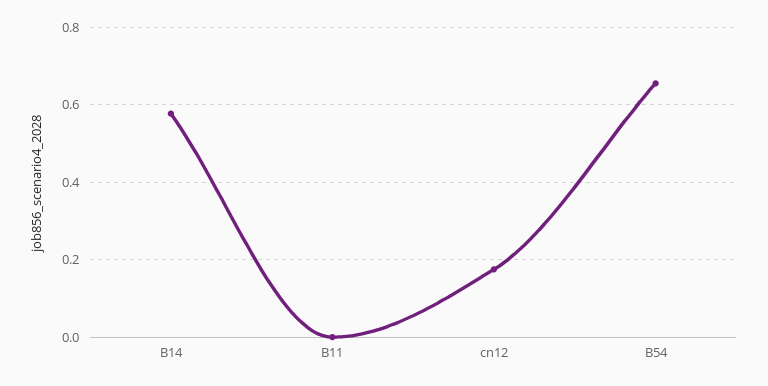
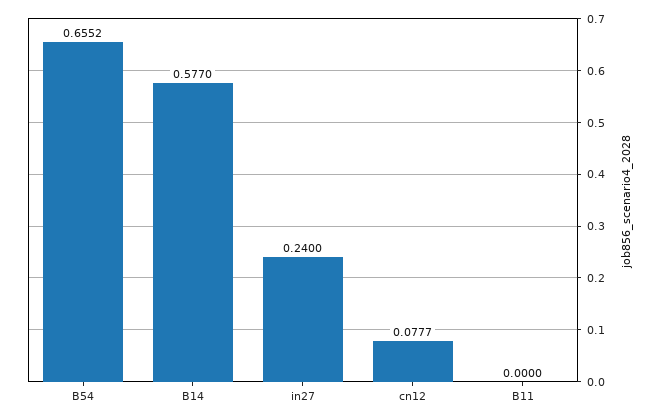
  {
    "B14": 0.577,
    "B11": 0,
-   "cn12": 0.18,
+   "cn12": 0.0777,
-   "B54": 0.6552
+   "B54": 0.6552,
+   "in27": 0.24
  }

